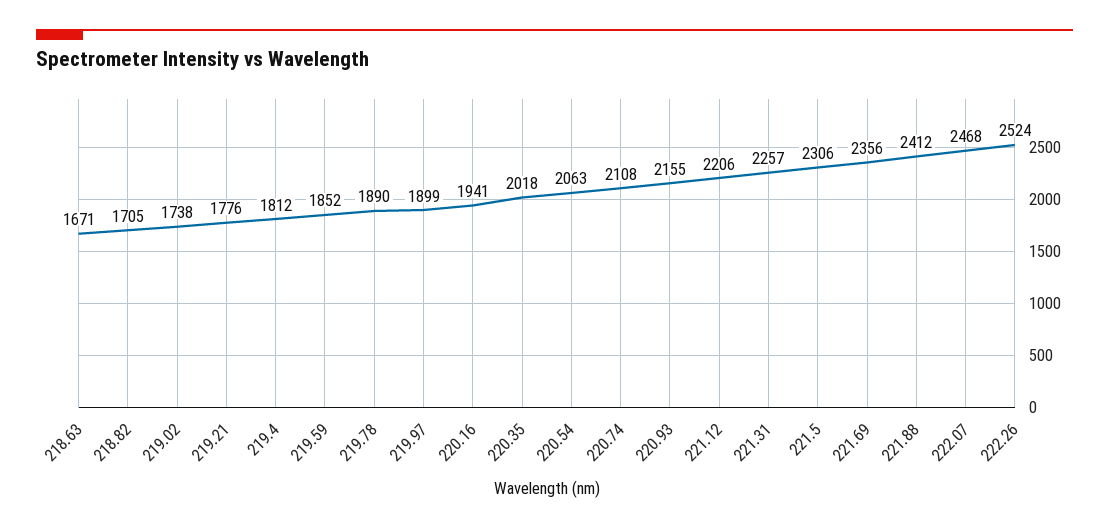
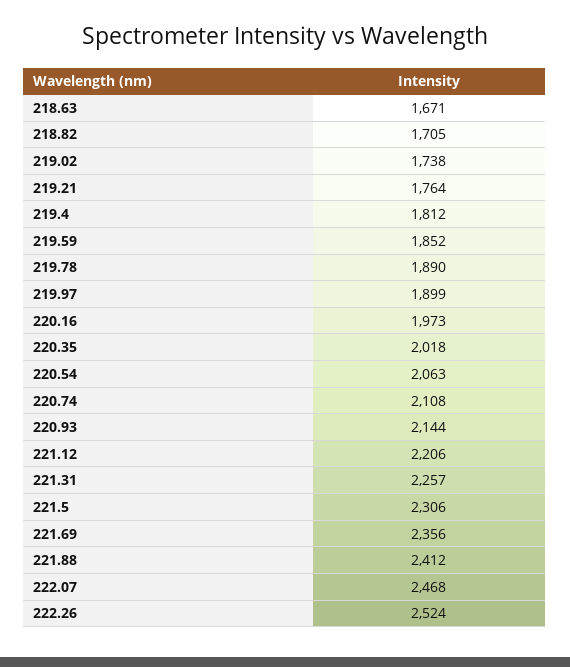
  {
    "218.63": 1671,
    "218.82": 1705,
    "219.02": 1738,
-   "219.21": 1776,
+   "219.21": 1764,
    "219.4": 1812,
    "219.59": 1852,
    "219.78": 1890,
    "219.97": 1899,
-   "220.16": 1941,
+   "220.16": 1973,
    "220.35": 2018,
    "220.54": 2063,
    "220.74": 2108,
-   "220.93": 2155,
+   "220.93": 2144,
    "221.12": 2206,
    "221.31": 2257,
    "221.5": 2306,
    "221.69": 2356,
    "221.88": 2412,
    "222.07": 2468,
    "222.26": 2524
  }

